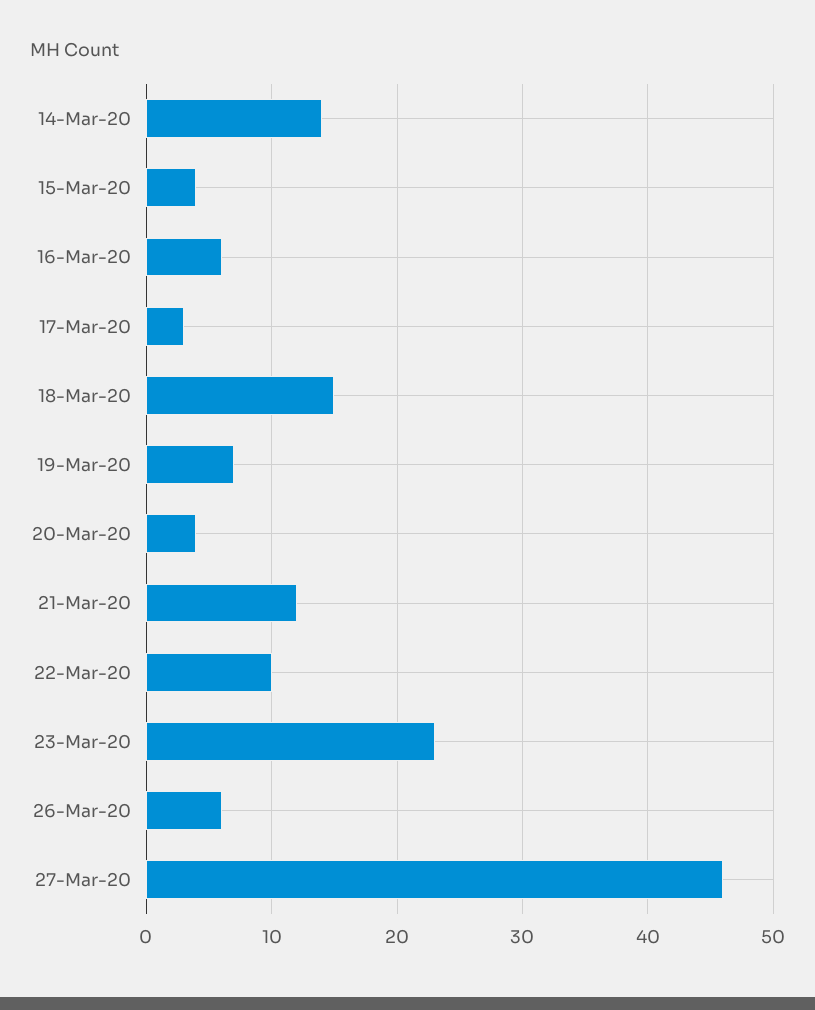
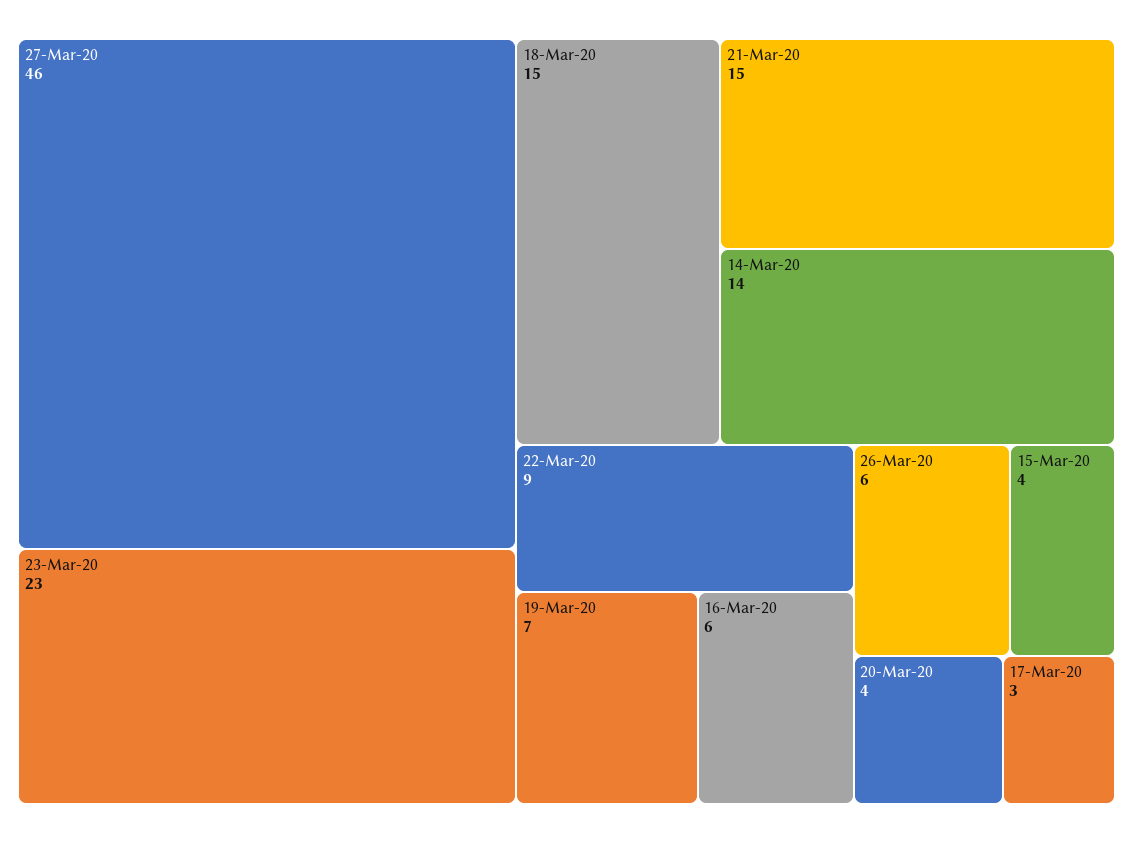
  {
    "14-Mar-20": 14,
    "15-Mar-20": 4,
    "16-Mar-20": 6,
    "17-Mar-20": 3,
    "18-Mar-20": 15,
    "19-Mar-20": 7,
    "20-Mar-20": 4,
-   "21-Mar-20": 12,
+   "21-Mar-20": 15,
-   "22-Mar-20": 10,
+   "22-Mar-20": 9,
    "23-Mar-20": 23,
    "26-Mar-20": 6,
    "27-Mar-20": 46
  }

